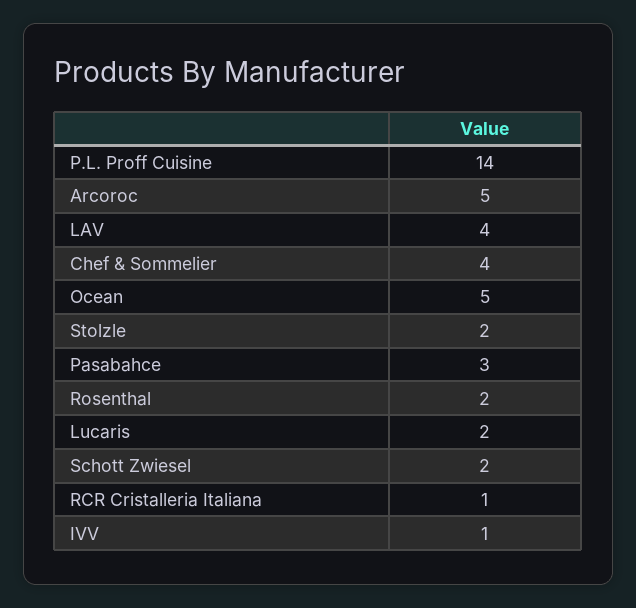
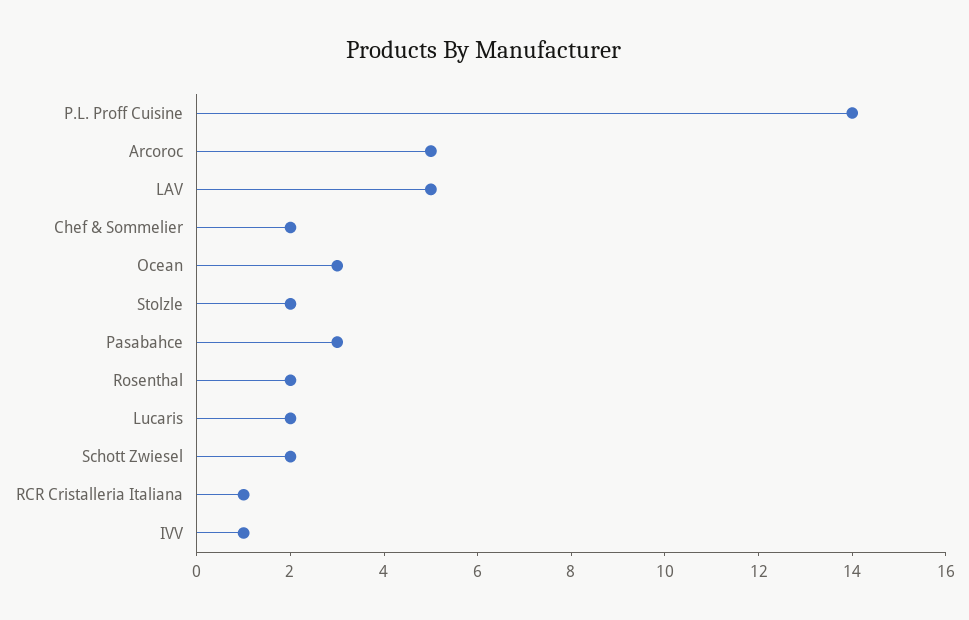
  {
    "P.L. Proff Cuisine": 14,
    "Arcoroc": 5,
-   "LAV": 4,
+   "LAV": 5,
-   "Chef & Sommelier": 4,
+   "Chef & Sommelier": 2,
-   "Ocean": 5,
+   "Ocean": 3,
    "Stolzle": 2,
    "Pasabahce": 3,
    "Rosenthal": 2,
    "Lucaris": 2,
    "Schott Zwiesel": 2,
    "RCR Cristalleria Italiana": 1,
    "IVV": 1
  }

